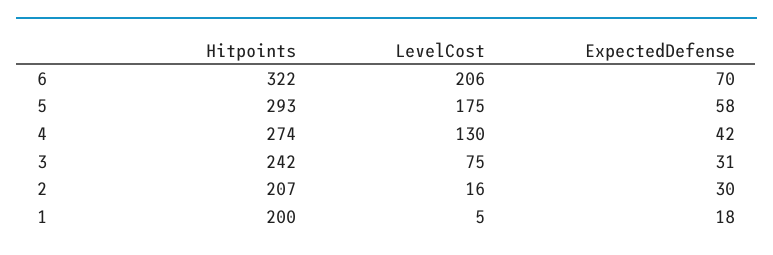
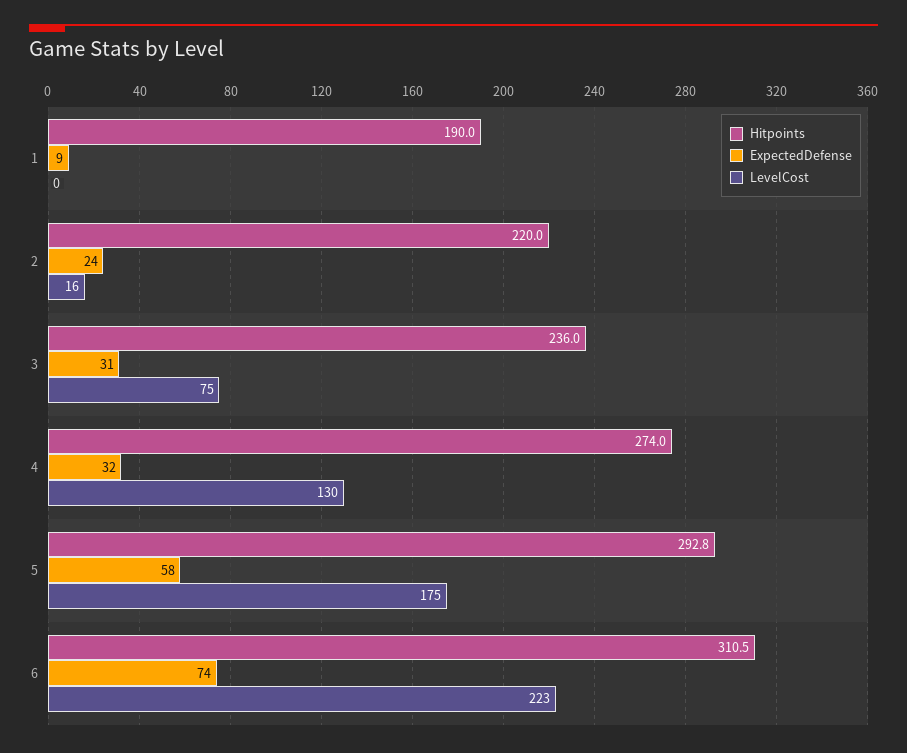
  {
    "Hitpoints": {
-     "6": 322,
+     "6": 310.5,
      "5": 292.8,
      "4": 274,
-     "3": 242,
+     "3": 236,
-     "2": 207,
+     "2": 220,
-     "1": 200
+     "1": 190
    },
    "LevelCost": {
-     "6": 206,
+     "6": 223,
      "5": 175,
      "4": 130,
      "3": 75,
      "2": 16,
-     "1": 5
+     "1": 0
    },
    "ExpectedDefense": {
-     "6": 70,
+     "6": 74,
      "5": 58,
-     "4": 42,
+     "4": 32,
      "3": 31,
-     "2": 30,
+     "2": 24,
-     "1": 18
+     "1": 9
    }
  }

